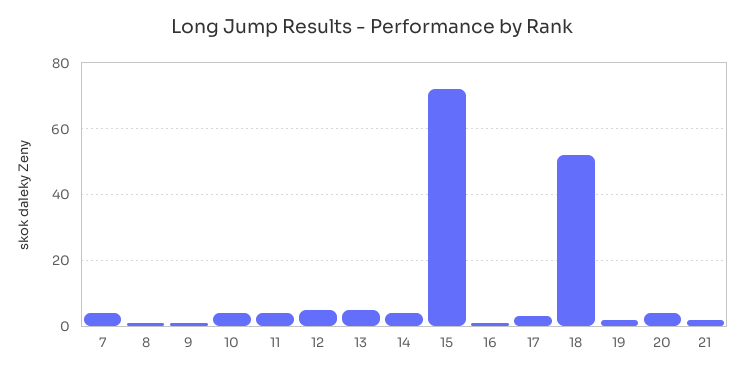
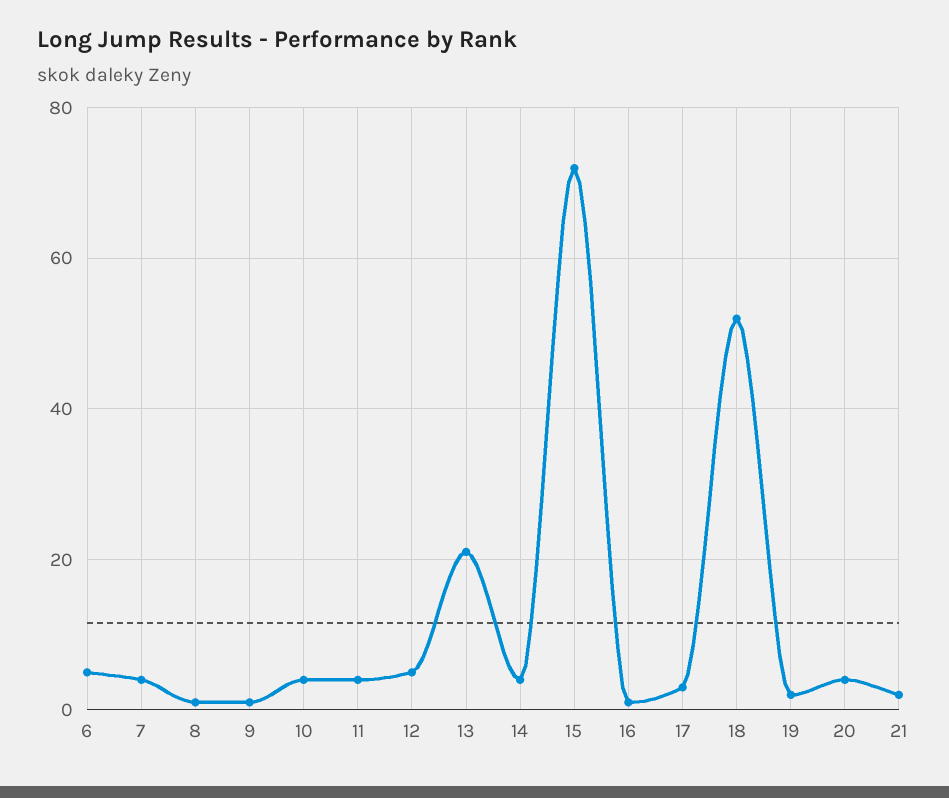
  {
    "7": 5,
    "8": 0,
    "9": 0,
    "10": 5,
    "11": 5,
    "12": 5,
-   "13": 5,
+   "13": 20,
    "14": 5,
    "15": 70,
    "16": 0,
    "17": 5,
    "18": 50,
    "19": 0,
    "20": 5,
-   "21": 0
+   "21": 0,
+   "6": 5
  }

